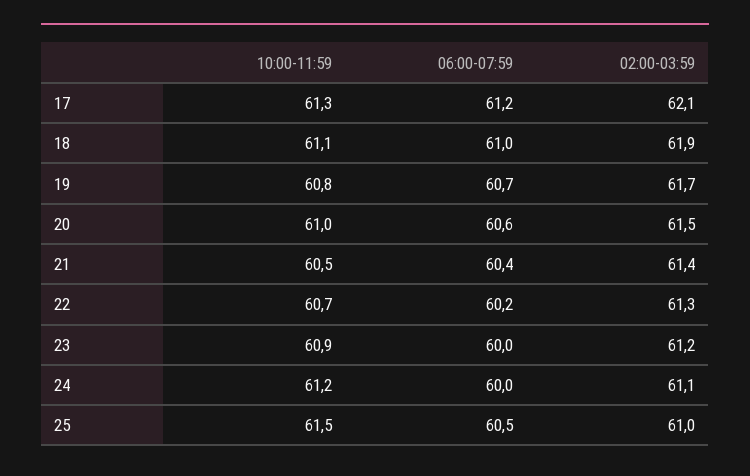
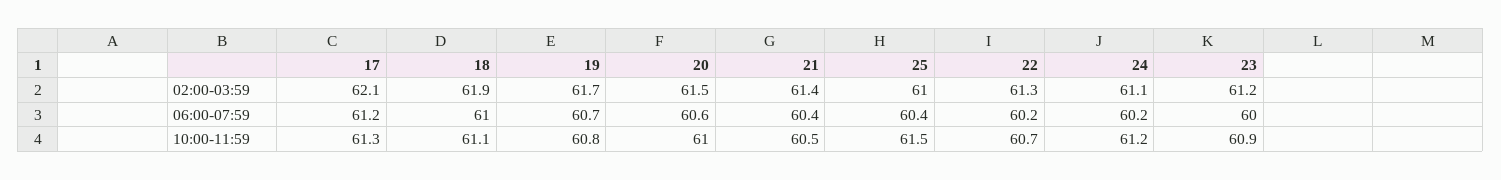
  {
    "10:00-11:59": {
      "17": 61.3,
      "18": 61.1,
      "19": 60.8,
      "20": 61,
      "21": 60.5,
      "22": 60.7,
      "23": 60.9,
      "24": 61.2,
      "25": 61.5
    },
    "06:00-07:59": {
      "17": 61.2,
      "18": 61,
      "19": 60.7,
      "20": 60.6,
      "21": 60.4,
      "22": 60.2,
      "23": 60,
-     "24": 60,
+     "24": 60.2,
-     "25": 60.5
+     "25": 60.4
    },
    "02:00-03:59": {
      "17": 62.1,
      "18": 61.9,
      "19": 61.7,
      "20": 61.5,
      "21": 61.4,
      "22": 61.3,
      "23": 61.2,
      "24": 61.1,
      "25": 61
    }
  }

